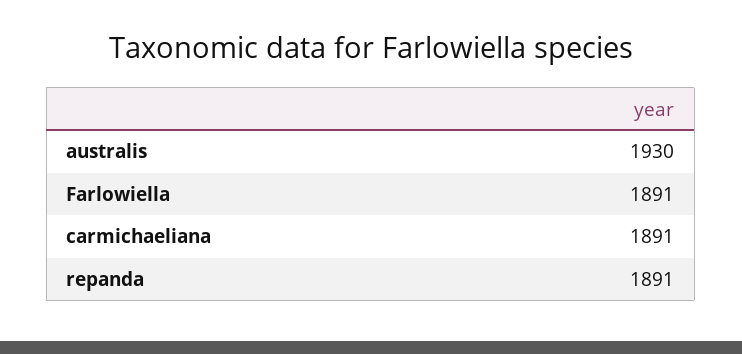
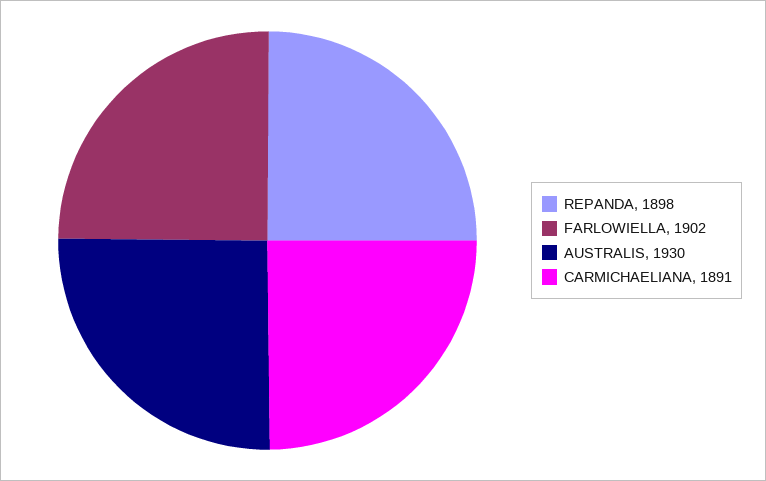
  {
    "australis": 1930,
-   "Farlowiella": 1891,
+   "Farlowiella": 1902,
    "carmichaeliana": 1891,
-   "repanda": 1891
+   "repanda": 1898
  }

